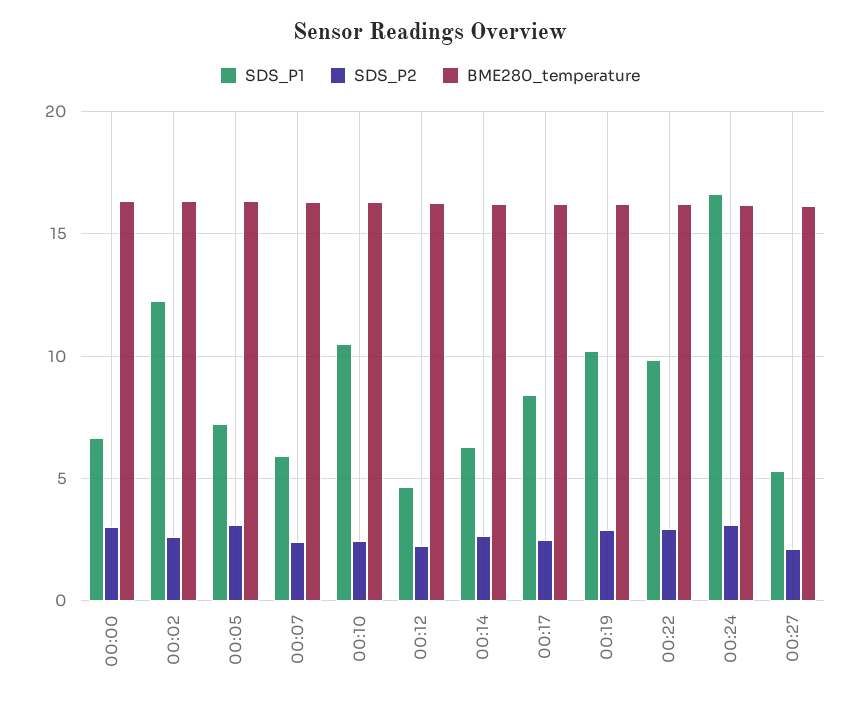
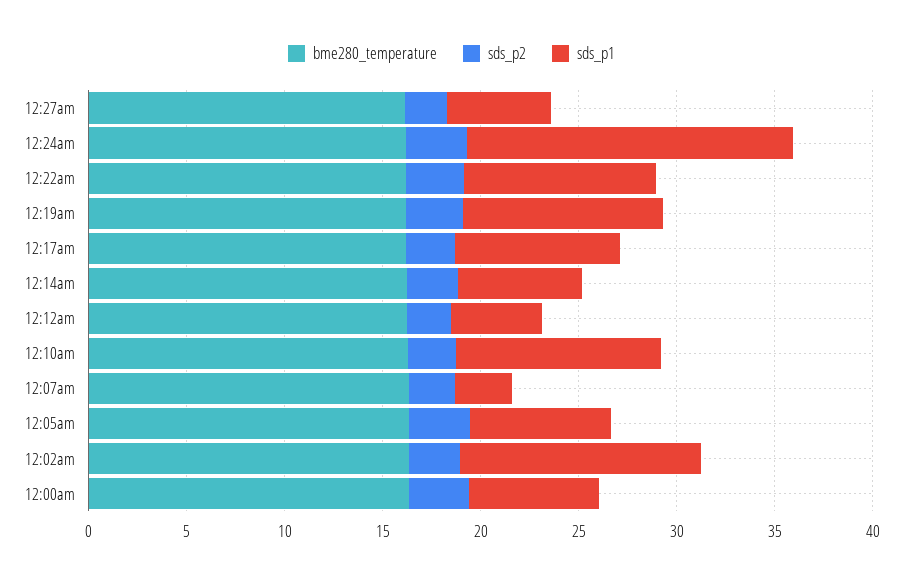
  {
    "SDS_P1": {
      "00:00": 6.5,
      "00:02": 12.5,
      "00:05": 7,
-     "00:07": 6,
+     "00:07": 3,
      "00:10": 10.5,
      "00:12": 4.5,
      "00:14": 6.5,
      "00:17": 8.5,
      "00:19": 10,
      "00:22": 10,
      "00:24": 16.5,
      "00:27": 5.5
    },
    "SDS_P2": {
      "00:00": 3,
      "00:02": 2.5,
      "00:05": 3,
      "00:07": 2.5,
      "00:10": 2.5,
      "00:12": 2,
      "00:14": 2.5,
      "00:17": 2.5,
      "00:19": 3,
      "00:22": 3,
      "00:24": 3,
      "00:27": 2
    },
    "BME280_temperature": {
      "00:00": 16.5,
      "00:02": 16.5,
      "00:05": 16.5,
      "00:07": 16.5,
      "00:10": 16.5,
      "00:12": 16.5,
      "00:14": 16,
      "00:17": 16,
      "00:19": 16,
      "00:22": 16,
      "00:24": 16,
      "00:27": 16
    }
  }

